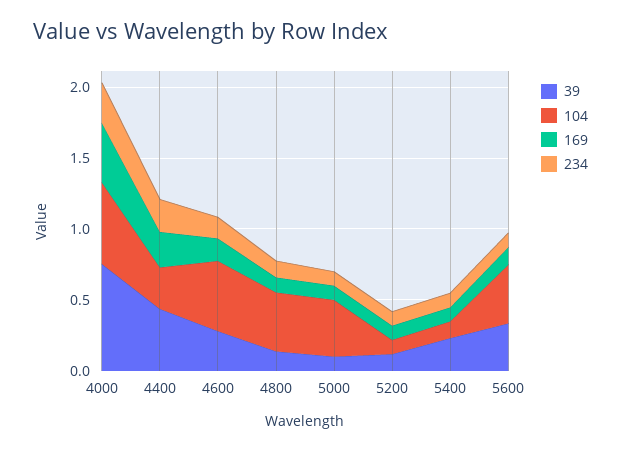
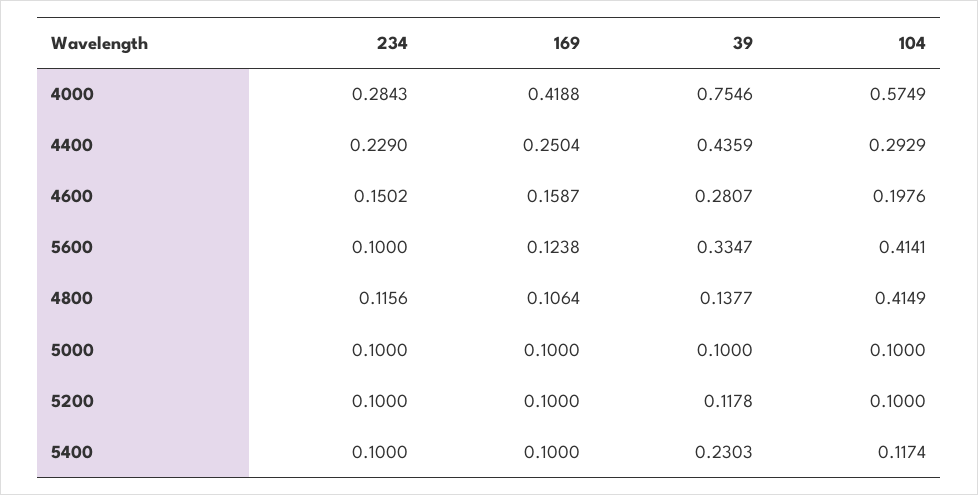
  {
    "39": {
      "4000": 0.7546,
      "4400": 0.4359,
      "4600": 0.2807,
      "4800": 0.1377,
      "5000": 0.1,
      "5200": 0.1178,
      "5400": 0.2303,
      "5600": 0.3347
    },
    "104": {
      "4000": 0.5749,
      "4400": 0.2929,
-     "4600": 0.5,
+     "4600": 0.1976,
      "4800": 0.4149,
-     "5000": 0.4,
+     "5000": 0.1,
      "5200": 0.1,
      "5400": 0.1174,
      "5600": 0.4141
    },
    "169": {
      "4000": 0.4188,
      "4400": 0.2504,
      "4600": 0.1587,
      "4800": 0.1064,
      "5000": 0.1,
      "5200": 0.1,
      "5400": 0.1,
      "5600": 0.1238
    },
    "234": {
      "4000": 0.2843,
      "4400": 0.229,
      "4600": 0.1502,
      "4800": 0.1156,
      "5000": 0.1,
      "5200": 0.1,
      "5400": 0.1,
      "5600": 0.1
    }
  }

